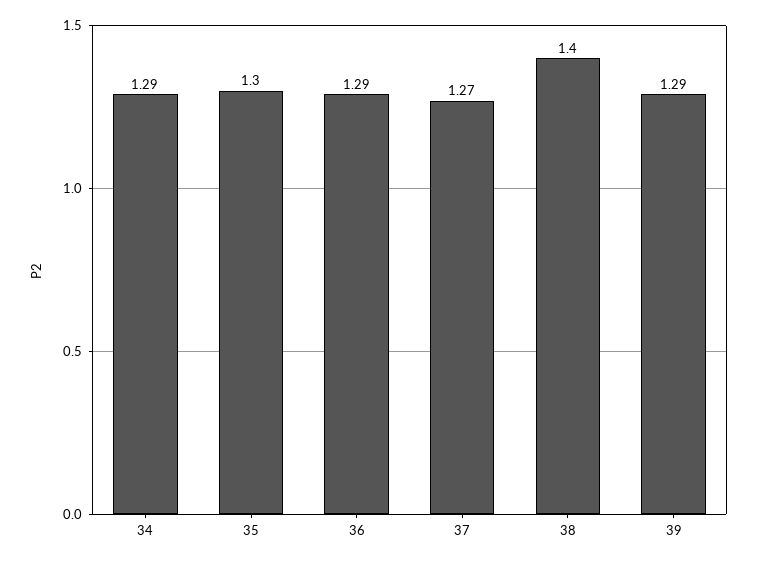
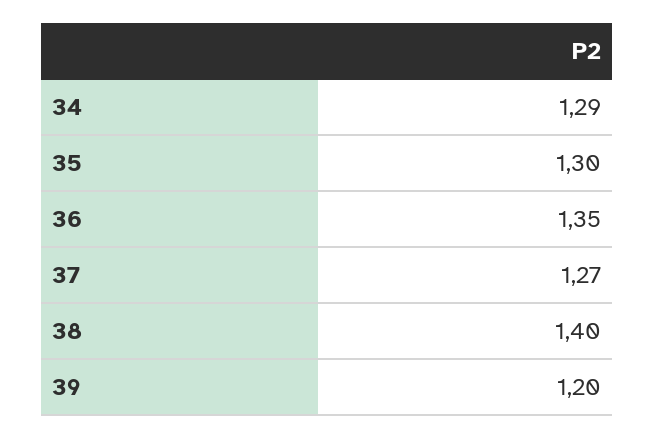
  {
    "34": 1.29,
    "35": 1.3,
-   "36": 1.29,
+   "36": 1.35,
    "37": 1.27,
    "38": 1.4,
-   "39": 1.29
+   "39": 1.2
  }

